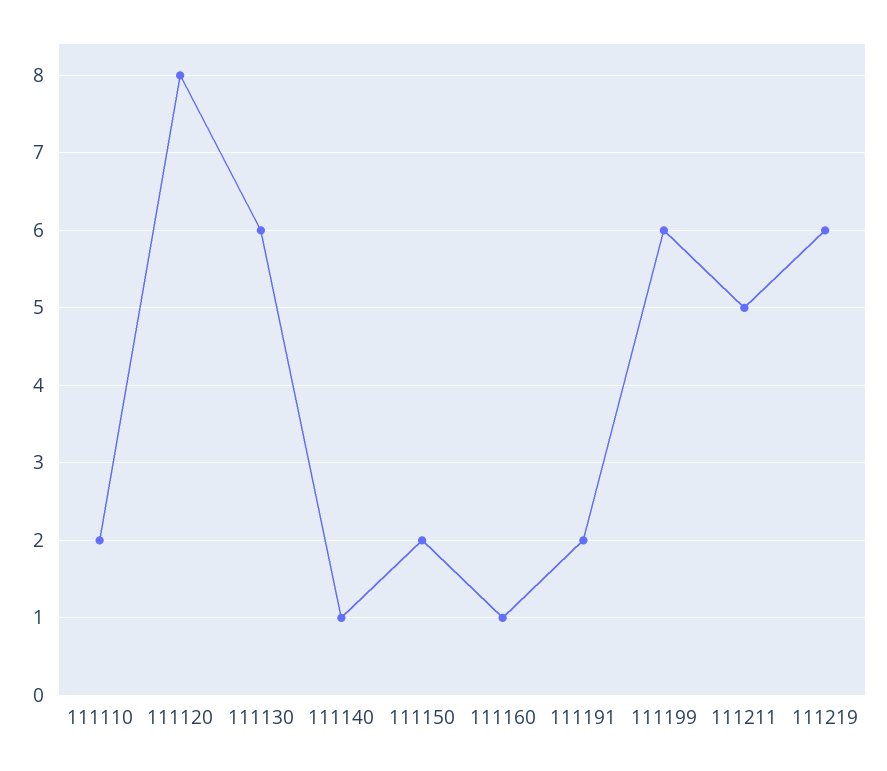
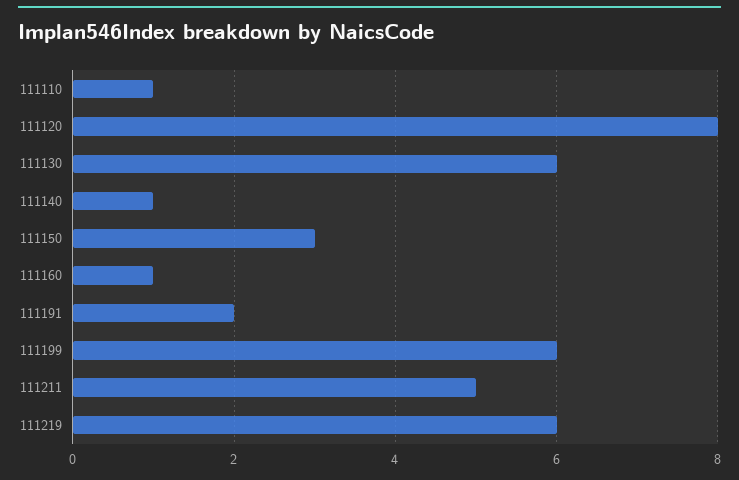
  {
-   "111110": 2,
+   "111110": 1,
    "111120": 8,
    "111130": 6,
    "111140": 1,
-   "111150": 2,
+   "111150": 3,
    "111160": 1,
    "111191": 2,
    "111199": 6,
    "111211": 5,
    "111219": 6
  }

